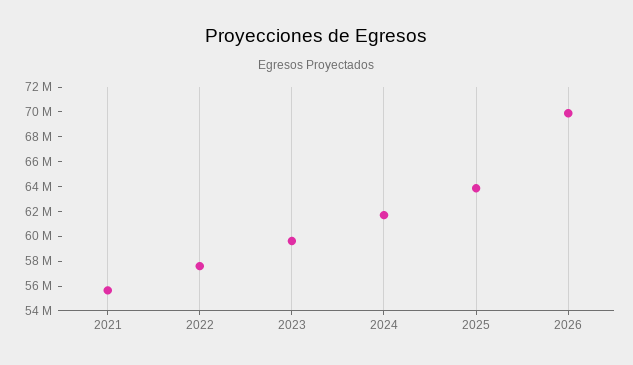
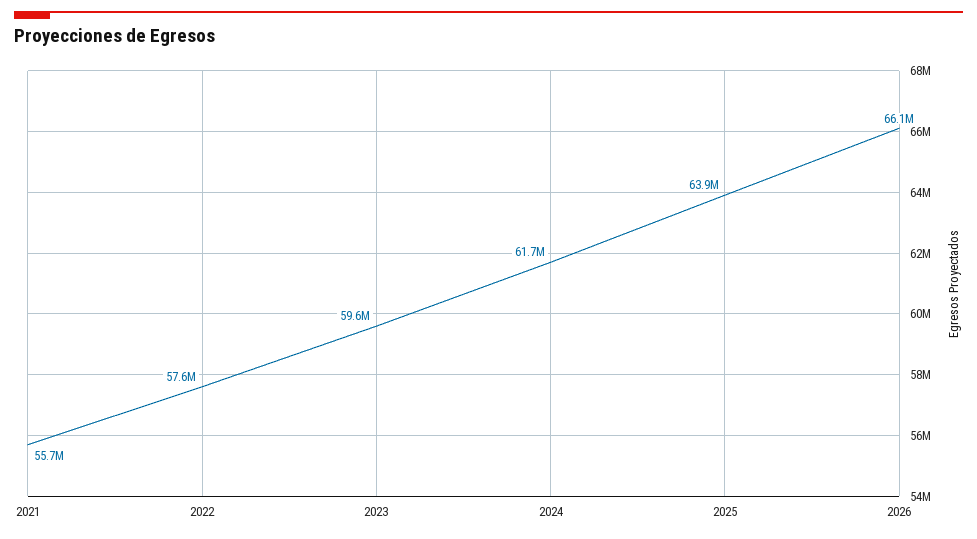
  {
    "2021": 55700000,
    "2022": 57600000,
    "2023": 59600000,
    "2024": 61700000,
    "2025": 63900000,
-   "2026": 70000000
+   "2026": 66100000
  }

